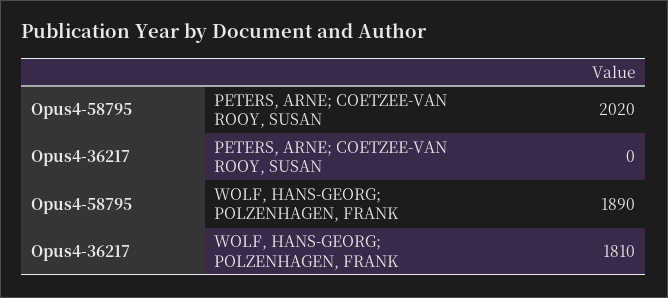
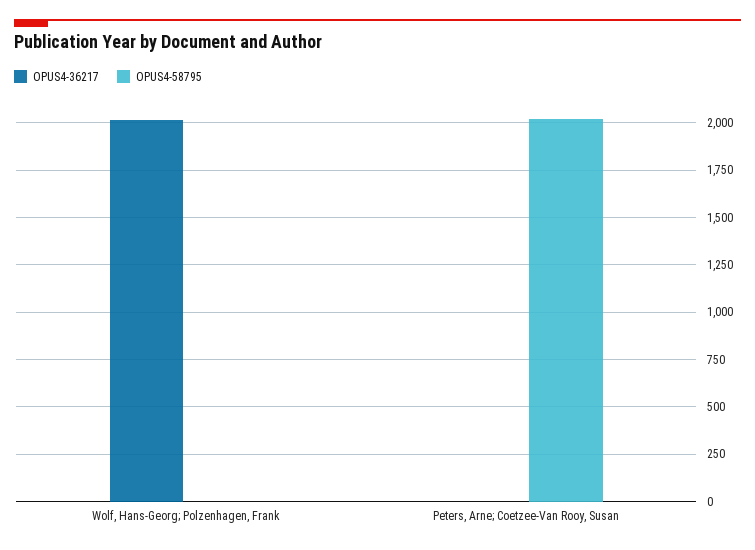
  {
    "Opus4-58795": {
      "PETERS, ARNE; COETZEE-VAN ROOY, SUSAN": 2020,
-     "WOLF, HANS-GEORG; POLZENHAGEN, FRANK": 1890
+     "WOLF, HANS-GEORG; POLZENHAGEN, FRANK": 0
    },
    "Opus4-36217": {
      "PETERS, ARNE; COETZEE-VAN ROOY, SUSAN": 0,
-     "WOLF, HANS-GEORG; POLZENHAGEN, FRANK": 1810
+     "WOLF, HANS-GEORG; POLZENHAGEN, FRANK": 2000
    }
  }

